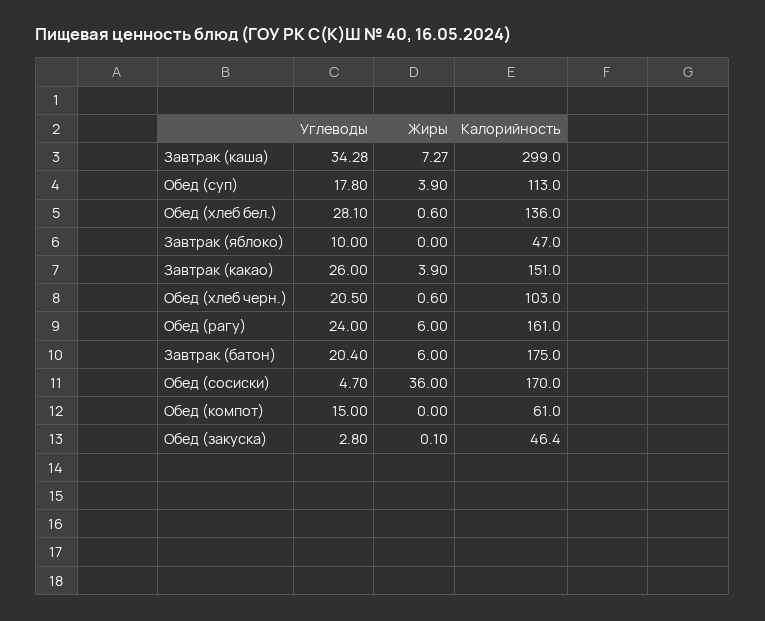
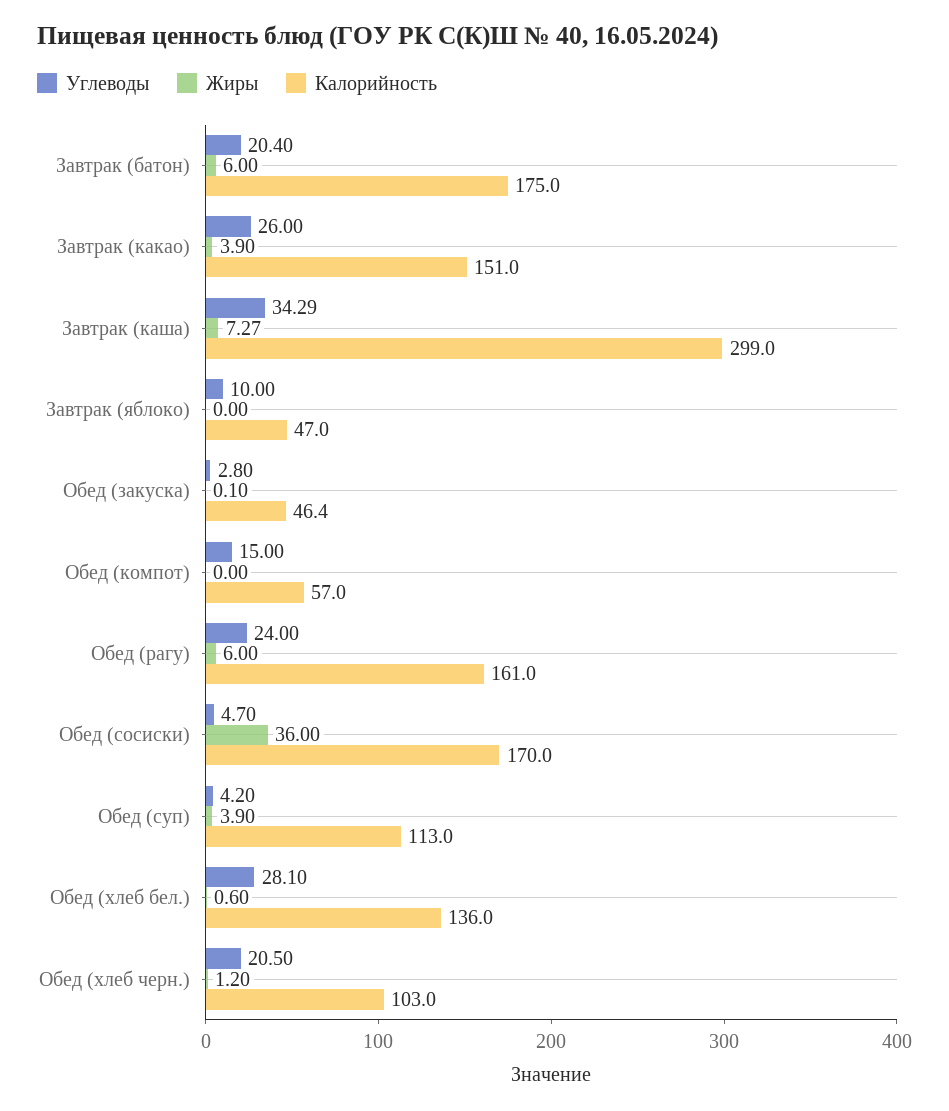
  {
    "Углеводы": {
-     "Завтрак (каша)": 34.28,
+     "Завтрак (каша)": 34.29,
-     "Обед (суп)": 17.8,
+     "Обед (суп)": 4.2,
      "Обед (хлеб бел.)": 28.1,
      "Завтрак (яблоко)": 10,
      "Завтрак (какао)": 26,
      "Обед (хлеб черн.)": 20.5,
      "Обед (рагу)": 24,
      "Завтрак (батон)": 20.4,
      "Обед (сосиски)": 4.7,
      "Обед (компот)": 15,
      "Обед (закуска)": 2.8
    },
    "Жиры": {
      "Завтрак (каша)": 7.27,
      "Обед (суп)": 3.9,
      "Обед (хлеб бел.)": 0.6,
      "Завтрак (яблоко)": 0,
      "Завтрак (какао)": 3.9,
-     "Обед (хлеб черн.)": 0.6,
+     "Обед (хлеб черн.)": 1.2,
      "Обед (рагу)": 6,
      "Завтрак (батон)": 6,
      "Обед (сосиски)": 36,
      "Обед (компот)": 0,
      "Обед (закуска)": 0.1
    },
    "Калорийность": {
      "Завтрак (каша)": 299,
      "Обед (суп)": 113,
      "Обед (хлеб бел.)": 136,
      "Завтрак (яблоко)": 47,
      "Завтрак (какао)": 151,
      "Обед (хлеб черн.)": 103,
      "Обед (рагу)": 161,
      "Завтрак (батон)": 175,
      "Обед (сосиски)": 170,
-     "Обед (компот)": 61,
+     "Обед (компот)": 57,
      "Обед (закуска)": 46.4
    }
  }

